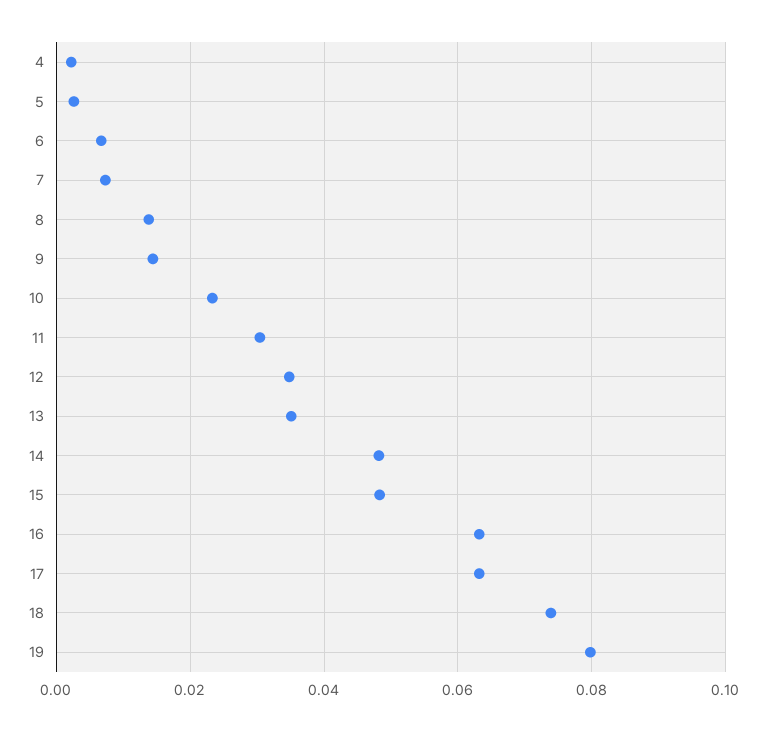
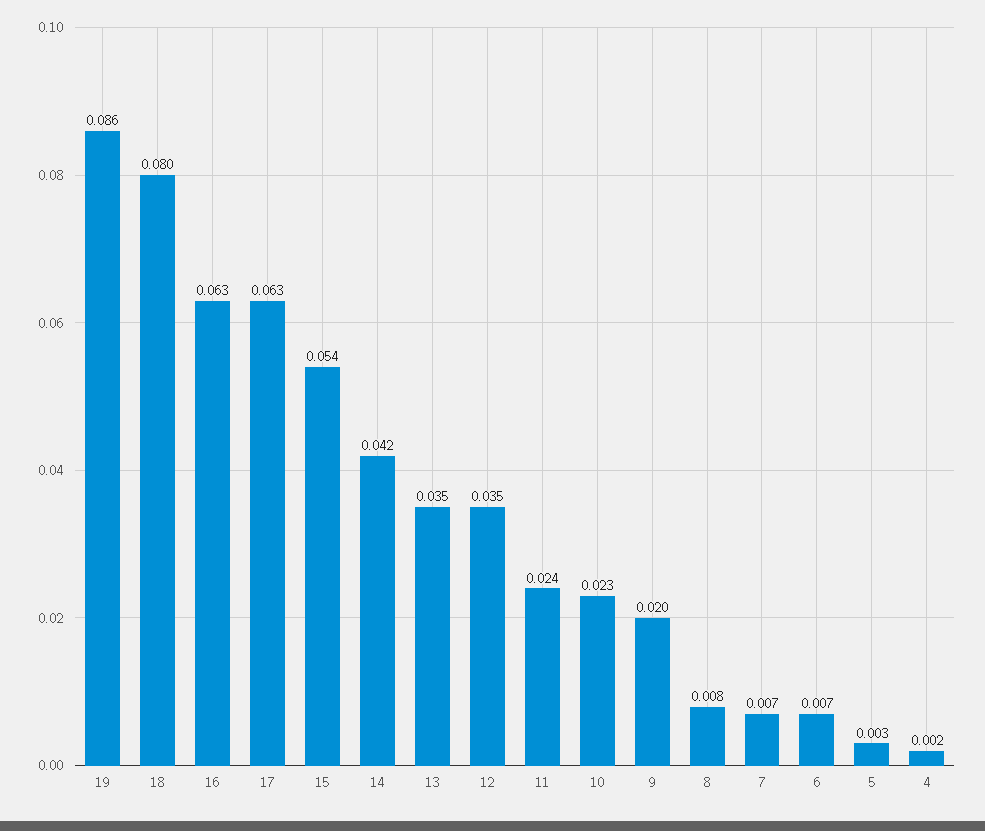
  {
    "4": 0.002,
    "5": 0.003,
    "6": 0.007,
    "7": 0.007,
-   "8": 0.014,
+   "8": 0.008,
-   "9": 0.014,
+   "9": 0.02,
    "10": 0.023,
-   "11": 0.03,
+   "11": 0.024,
    "12": 0.035,
    "13": 0.035,
-   "14": 0.048,
+   "14": 0.042,
-   "15": 0.048,
+   "15": 0.054,
    "16": 0.063,
    "17": 0.063,
-   "18": 0.074,
+   "18": 0.08,
-   "19": 0.08
+   "19": 0.086
  }

